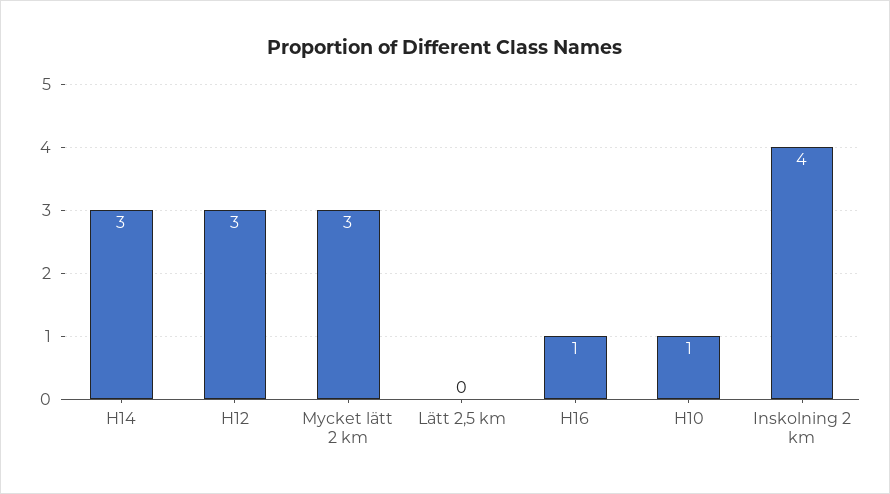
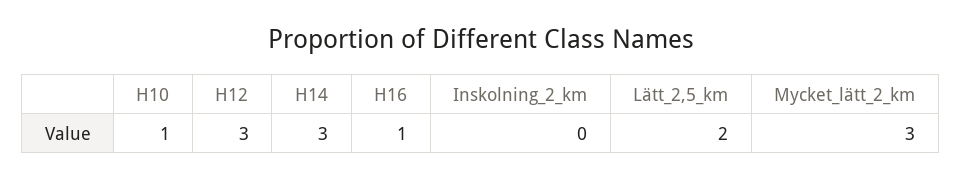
  {
    "H14": 3,
    "H12": 3,
    "Mycket lätt 2 km": 3,
-   "Lätt 2,5 km": 0,
+   "Lätt 2,5 km": 2,
    "H16": 1,
    "H10": 1,
-   "Inskolning 2 km": 4
+   "Inskolning 2 km": 0
  }

